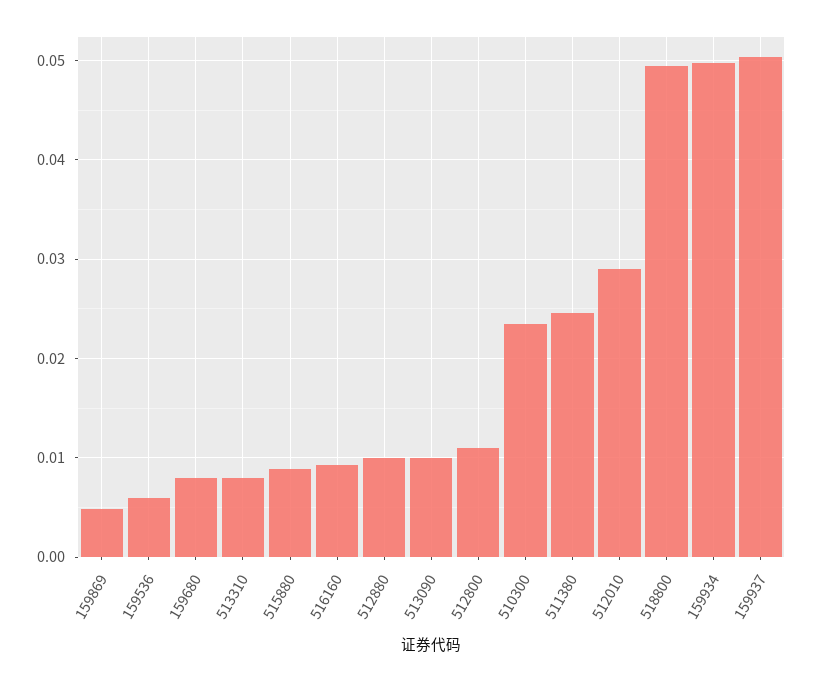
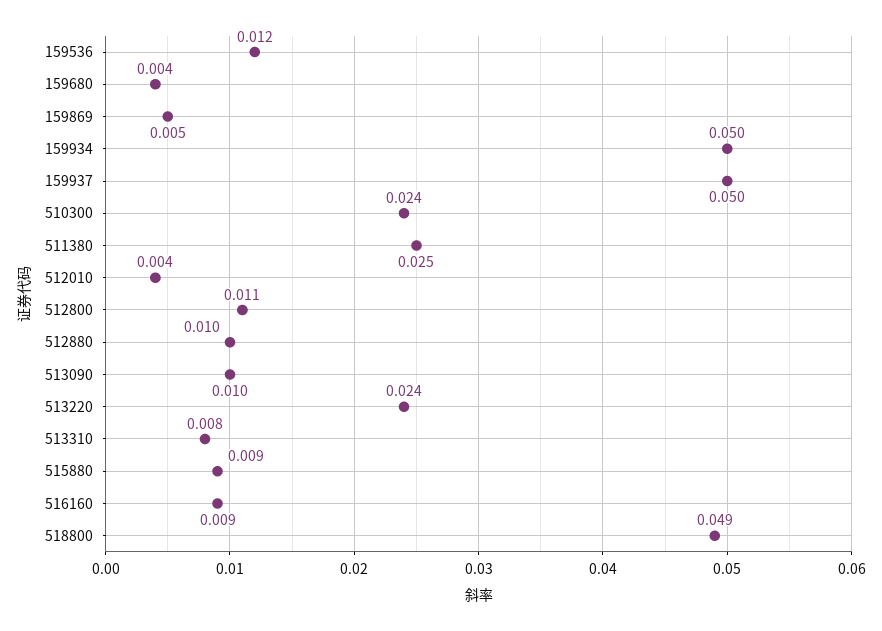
  {
    "159869": 0.005,
-   "159536": 0.006,
+   "159536": 0.012,
-   "159680": 0.008,
+   "159680": 0.004,
    "513310": 0.008,
    "515880": 0.009,
    "516160": 0.009,
    "512880": 0.01,
    "513090": 0.01,
    "512800": 0.011,
    "510300": 0.024,
    "511380": 0.025,
-   "512010": 0.029,
+   "512010": 0.004,
    "518800": 0.049,
    "159934": 0.05,
-   "159937": 0.05
+   "159937": 0.05,
+   "513220": 0.024
  }

